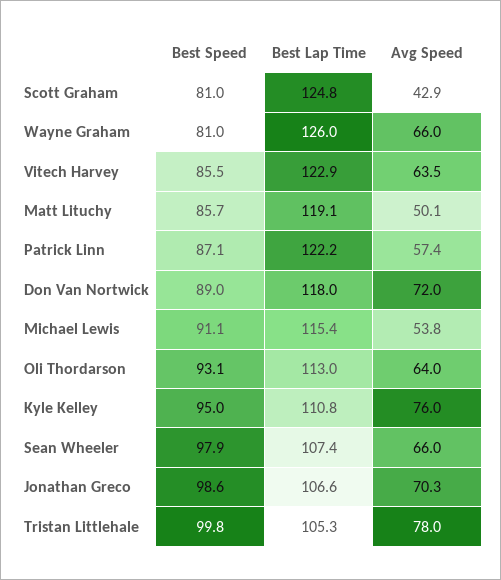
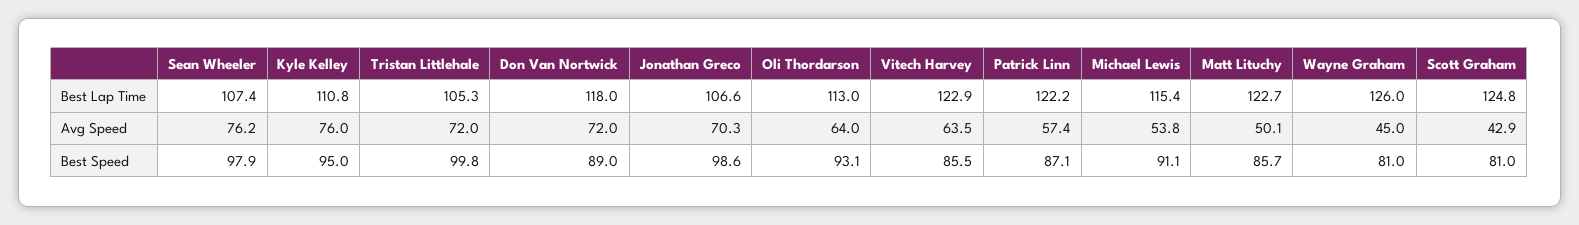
  {
    "Best Speed": {
      "Scott Graham": 81,
      "Wayne Graham": 81,
      "Vitech Harvey": 85.5,
      "Matt Lituchy": 85.7,
      "Patrick Linn": 87.1,
      "Don Van Nortwick": 89,
      "Michael Lewis": 91.1,
      "Oli Thordarson": 93.1,
      "Kyle Kelley": 95,
      "Sean Wheeler": 97.9,
      "Jonathan Greco": 98.6,
      "Tristan Littlehale": 99.8
    },
    "Best Lap Time": {
      "Scott Graham": 124.8,
      "Wayne Graham": 126,
      "Vitech Harvey": 122.9,
-     "Matt Lituchy": 119.1,
+     "Matt Lituchy": 122.7,
      "Patrick Linn": 122.2,
      "Don Van Nortwick": 118,
      "Michael Lewis": 115.4,
      "Oli Thordarson": 113,
      "Kyle Kelley": 110.8,
      "Sean Wheeler": 107.4,
      "Jonathan Greco": 106.6,
      "Tristan Littlehale": 105.3
    },
    "Avg Speed": {
      "Scott Graham": 42.9,
-     "Wayne Graham": 66,
+     "Wayne Graham": 45,
      "Vitech Harvey": 63.5,
      "Matt Lituchy": 50.1,
      "Patrick Linn": 57.4,
      "Don Van Nortwick": 72,
      "Michael Lewis": 53.8,
      "Oli Thordarson": 64,
      "Kyle Kelley": 76,
-     "Sean Wheeler": 66,
+     "Sean Wheeler": 76.2,
      "Jonathan Greco": 70.3,
-     "Tristan Littlehale": 78
+     "Tristan Littlehale": 72
    }
  }

